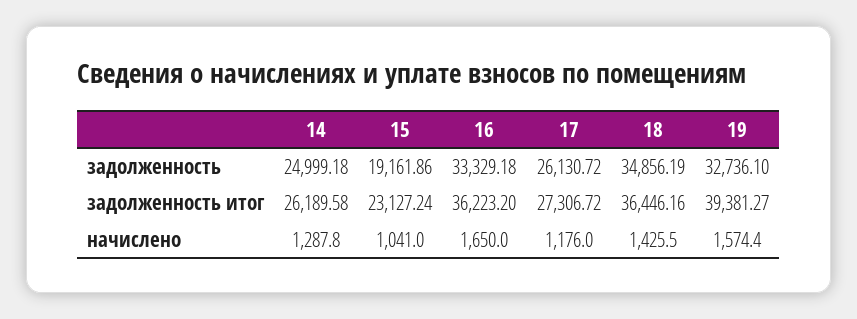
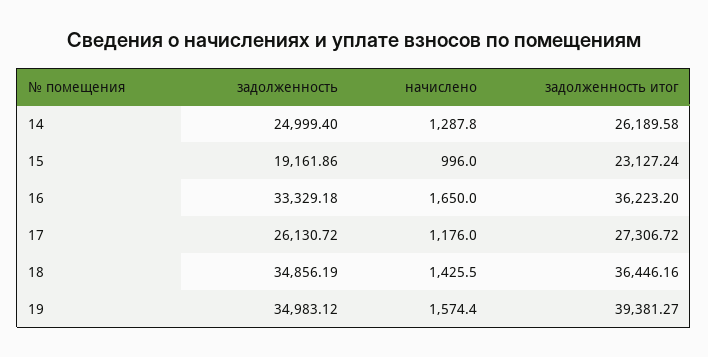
  {
    "14": {
-     "задолженность": 24999.18,
+     "задолженность": 24999.4,
      "задолженность итог": 26189.58,
      "начислено": 1287.8
    },
    "15": {
      "задолженность": 19161.86,
      "задолженность итог": 23127.24,
-     "начислено": 1041
+     "начислено": 996
    },
    "16": {
      "задолженность": 33329.18,
      "задолженность итог": 36223.2,
      "начислено": 1650
    },
    "17": {
      "задолженность": 26130.72,
      "задолженность итог": 27306.72,
      "начислено": 1176
    },
    "18": {
      "задолженность": 34856.19,
      "задолженность итог": 36446.16,
      "начислено": 1425.5
    },
    "19": {
-     "задолженность": 32736.1,
+     "задолженность": 34983.12,
      "задолженность итог": 39381.27,
      "начислено": 1574.4
    }
  }

